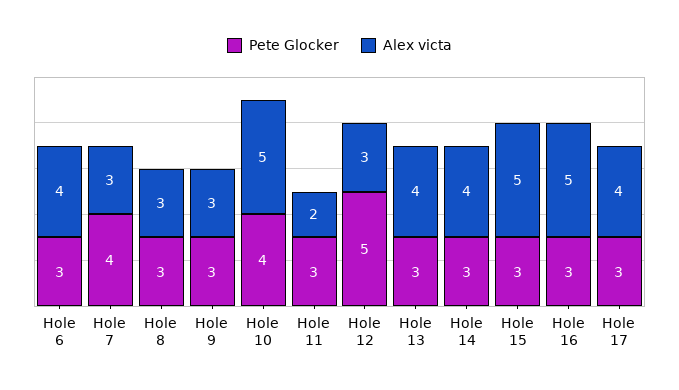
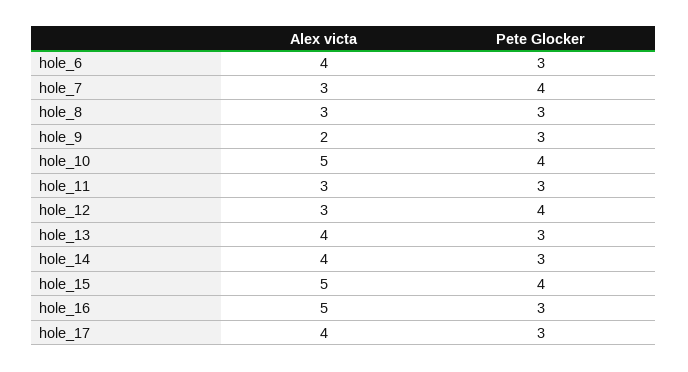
  {
    "Pete Glocker": {
      "Hole 6": 3,
      "Hole 7": 4,
      "Hole 8": 3,
      "Hole 9": 3,
      "Hole 10": 4,
      "Hole 11": 3,
-     "Hole 12": 5,
+     "Hole 12": 4,
      "Hole 13": 3,
      "Hole 14": 3,
-     "Hole 15": 3,
+     "Hole 15": 4,
      "Hole 16": 3,
      "Hole 17": 3
    },
    "Alex victa": {
      "Hole 6": 4,
      "Hole 7": 3,
      "Hole 8": 3,
-     "Hole 9": 3,
+     "Hole 9": 2,
      "Hole 10": 5,
-     "Hole 11": 2,
+     "Hole 11": 3,
      "Hole 12": 3,
      "Hole 13": 4,
      "Hole 14": 4,
      "Hole 15": 5,
      "Hole 16": 5,
      "Hole 17": 4
    }
  }

